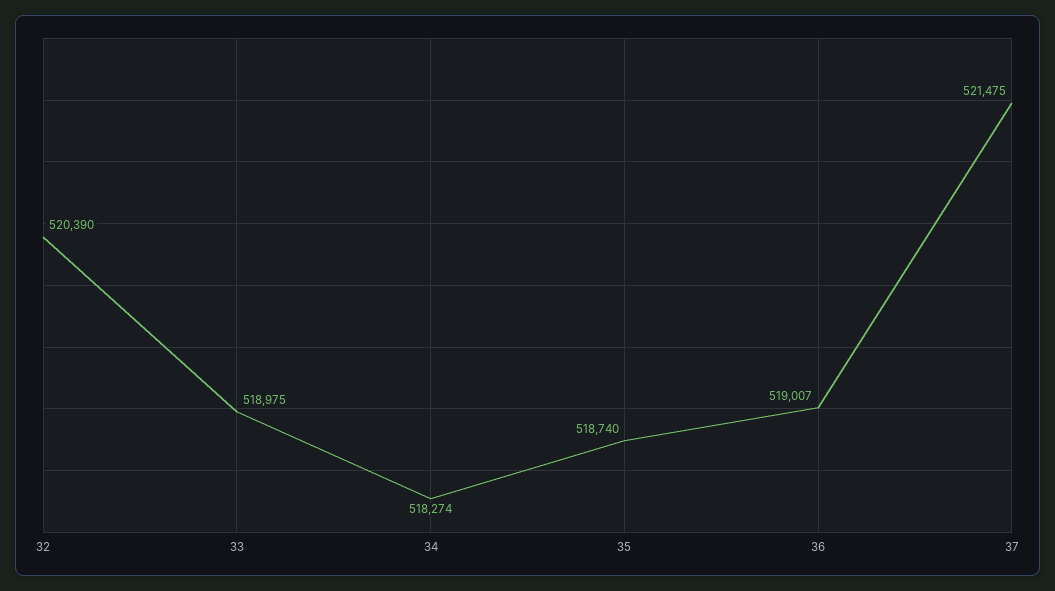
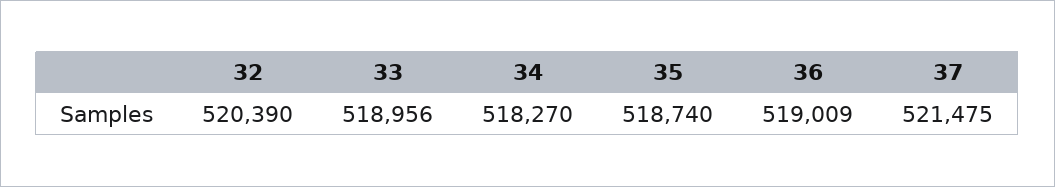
  {
    "32": 520390,
-   "33": 518975,
+   "33": 518956,
-   "34": 518274,
+   "34": 518270,
    "35": 518740,
-   "36": 519007,
+   "36": 519009,
    "37": 521475
  }

